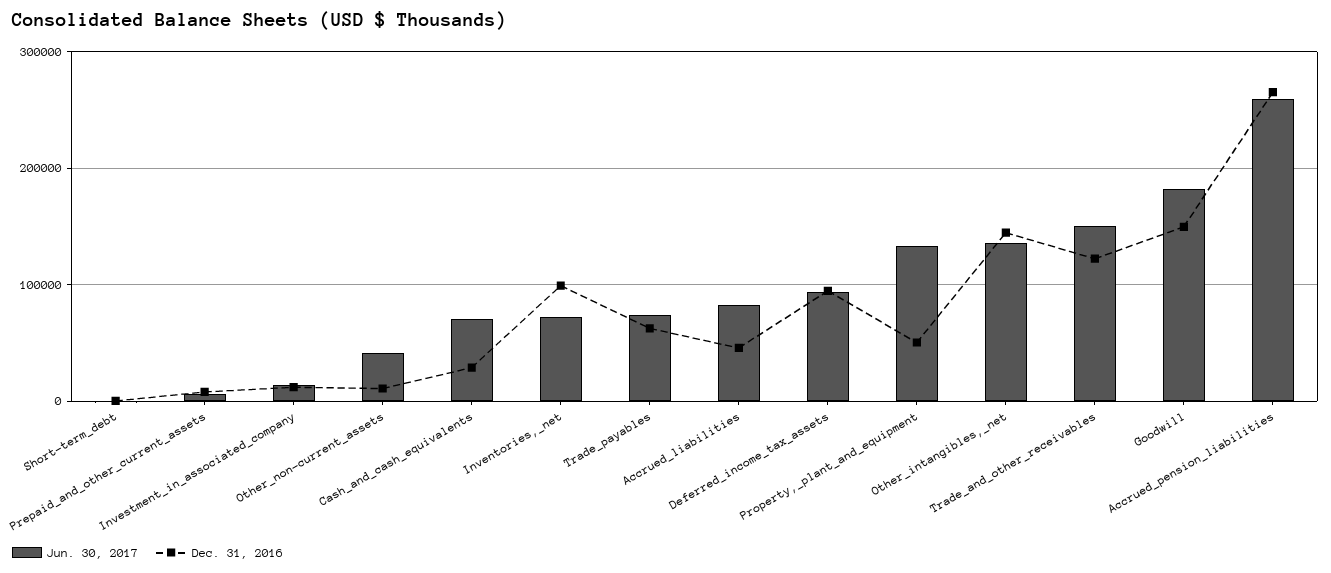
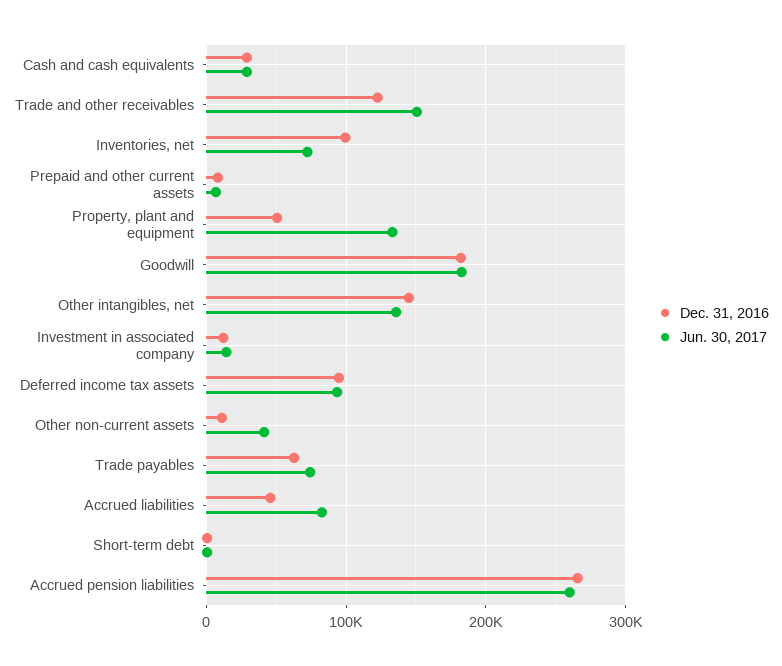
  {
    "Jun. 30, 2017": {
      "Short-term_debt": 0,
      "Prepaid_and_other_current_assets": 10000,
      "Investment_in_associated_company": 10000,
      "Other_non-current_assets": 40000,
-     "Cash_and_cash_equivalents": 70000,
+     "Cash_and_cash_equivalents": 30000,
      "Inventories,_net": 70000,
      "Trade_payables": 70000,
      "Accrued_liabilities": 80000,
      "Deferred_income_tax_assets": 90000,
      "Property,_plant_and_equipment": 130000,
      "Other_intangibles,_net": 140000,
      "Trade_and_other_receivables": 150000,
      "Goodwill": 180000,
      "Accrued_pension_liabilities": 260000
    },
    "Dec. 31, 2016": {
      "Short-term_debt": 0,
      "Prepaid_and_other_current_assets": 10000,
      "Investment_in_associated_company": 10000,
      "Other_non-current_assets": 10000,
      "Cash_and_cash_equivalents": 30000,
      "Inventories,_net": 100000,
      "Trade_payables": 60000,
      "Accrued_liabilities": 50000,
      "Deferred_income_tax_assets": 90000,
      "Property,_plant_and_equipment": 50000,
      "Other_intangibles,_net": 140000,
      "Trade_and_other_receivables": 120000,
-     "Goodwill": 150000,
+     "Goodwill": 180000,
      "Accrued_pension_liabilities": 270000
    }
  }

